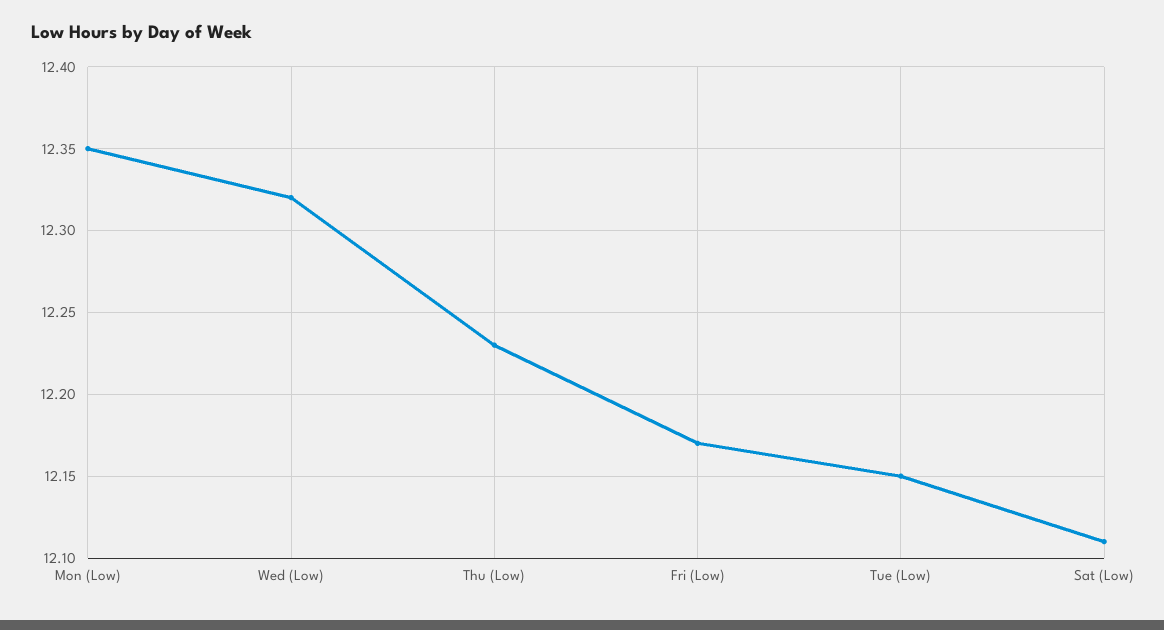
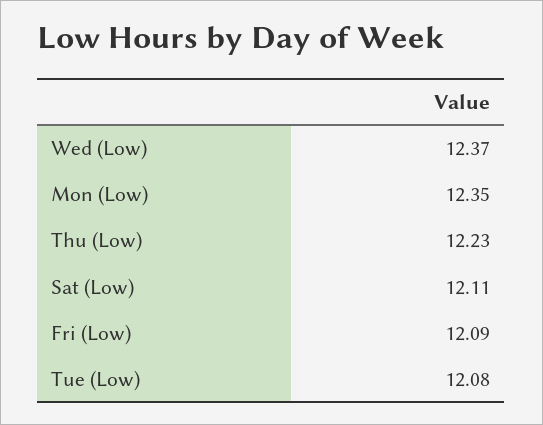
  {
    "Mon (Low)": 12.35,
-   "Wed (Low)": 12.32,
+   "Wed (Low)": 12.37,
    "Thu (Low)": 12.23,
-   "Fri (Low)": 12.17,
+   "Fri (Low)": 12.09,
-   "Tue (Low)": 12.15,
+   "Tue (Low)": 12.08,
    "Sat (Low)": 12.11
  }

